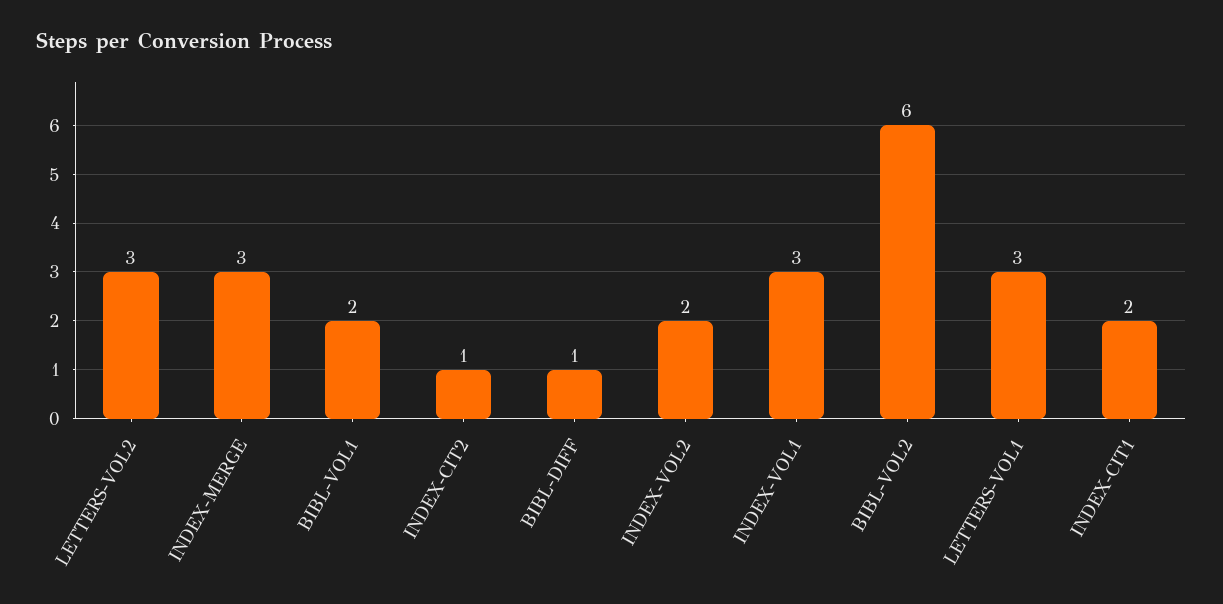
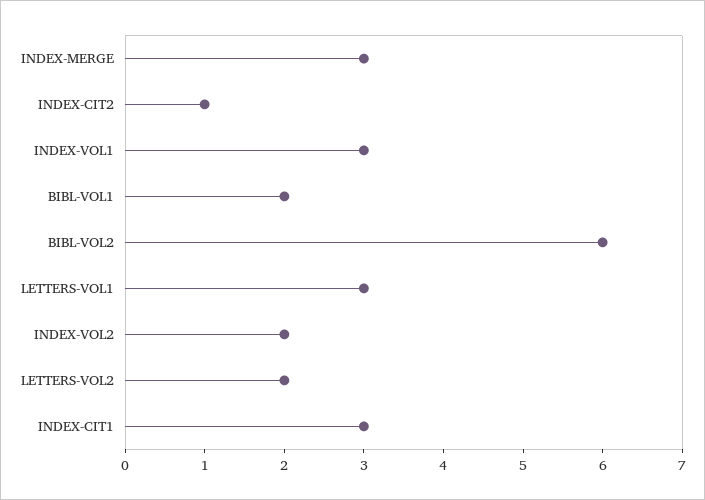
  {
-   "LETTERS-VOL2": 3,
+   "LETTERS-VOL2": 2,
    "INDEX-MERGE": 3,
    "BIBL-VOL1": 2,
    "INDEX-CIT2": 1,
-   "BIBL-DIFF": 1,
    "INDEX-VOL2": 2,
    "INDEX-VOL1": 3,
    "BIBL-VOL2": 6,
    "LETTERS-VOL1": 3,
-   "INDEX-CIT1": 2
+   "INDEX-CIT1": 3
  }

